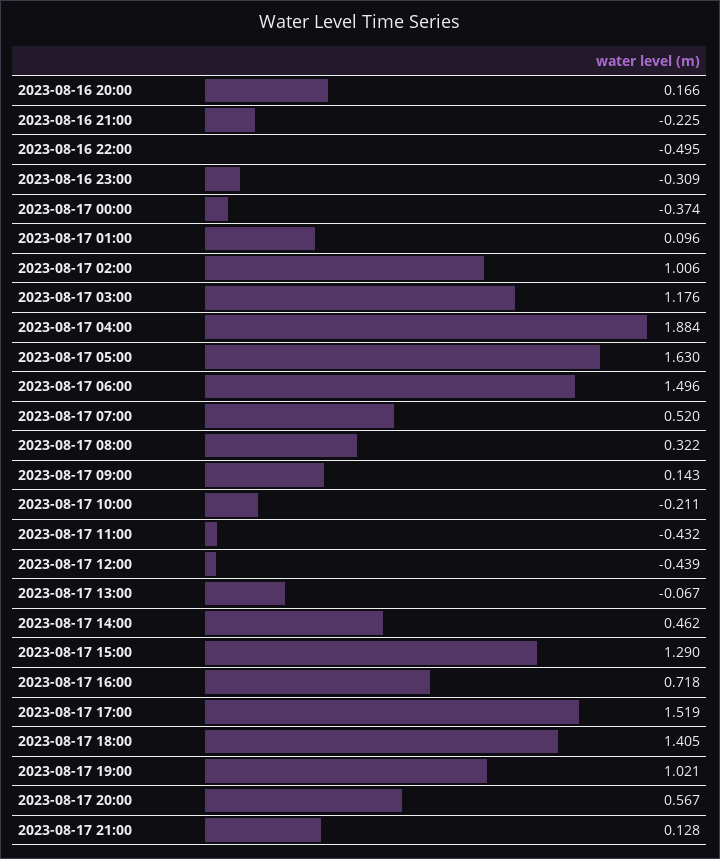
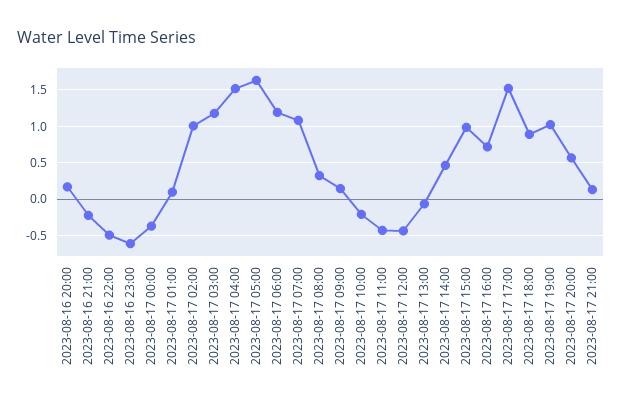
  {
    "2023-08-16 20:00": 0.166,
    "2023-08-16 21:00": -0.225,
    "2023-08-16 22:00": -0.495,
-   "2023-08-16 23:00": -0.309,
+   "2023-08-16 23:00": -0.6,
    "2023-08-17 00:00": -0.374,
    "2023-08-17 01:00": 0.096,
    "2023-08-17 02:00": 1.006,
    "2023-08-17 03:00": 1.176,
-   "2023-08-17 04:00": 1.884,
+   "2023-08-17 04:00": 1.5,
    "2023-08-17 05:00": 1.63,
-   "2023-08-17 06:00": 1.496,
+   "2023-08-17 06:00": 1.2,
-   "2023-08-17 07:00": 0.52,
+   "2023-08-17 07:00": 1.1,
    "2023-08-17 08:00": 0.322,
    "2023-08-17 09:00": 0.143,
    "2023-08-17 10:00": -0.211,
    "2023-08-17 11:00": -0.432,
    "2023-08-17 12:00": -0.439,
    "2023-08-17 13:00": -0.067,
    "2023-08-17 14:00": 0.462,
-   "2023-08-17 15:00": 1.29,
+   "2023-08-17 15:00": 1,
    "2023-08-17 16:00": 0.718,
    "2023-08-17 17:00": 1.519,
-   "2023-08-17 18:00": 1.405,
+   "2023-08-17 18:00": 0.9,
    "2023-08-17 19:00": 1.021,
    "2023-08-17 20:00": 0.567,
    "2023-08-17 21:00": 0.128
  }

